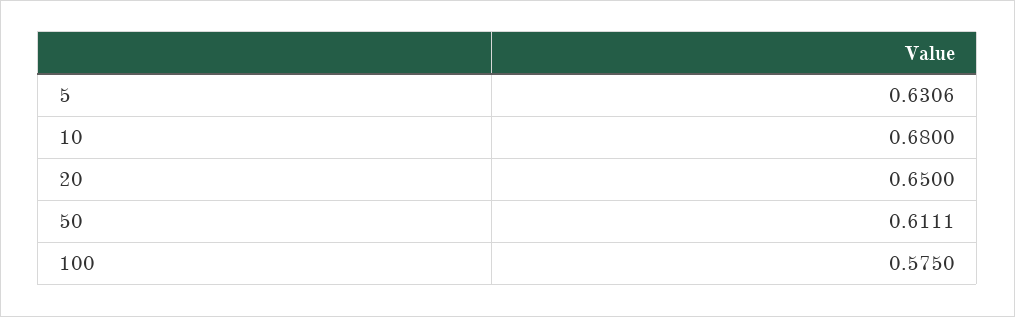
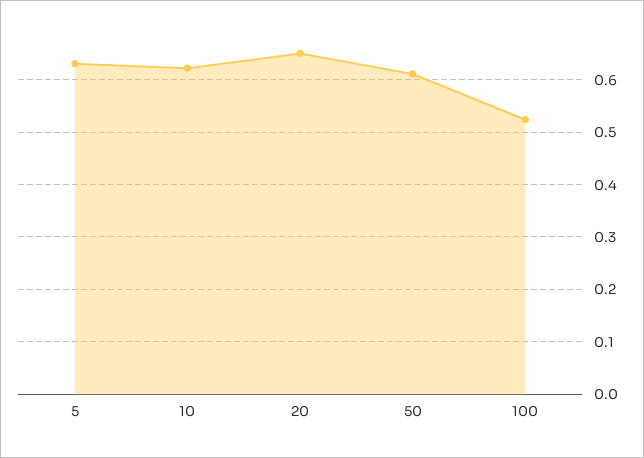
  {
    "5": 0.6306,
-   "10": 0.68,
+   "10": 0.62,
    "20": 0.65,
    "50": 0.6111,
-   "100": 0.575
+   "100": 0.52
  }

